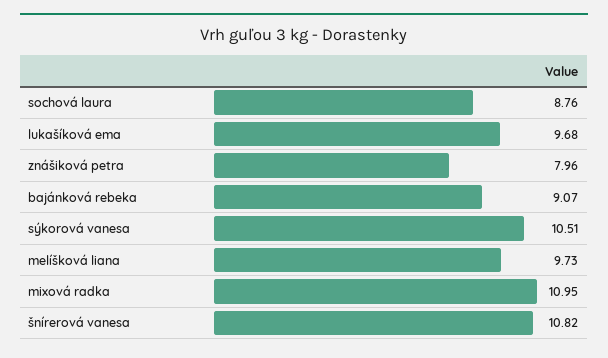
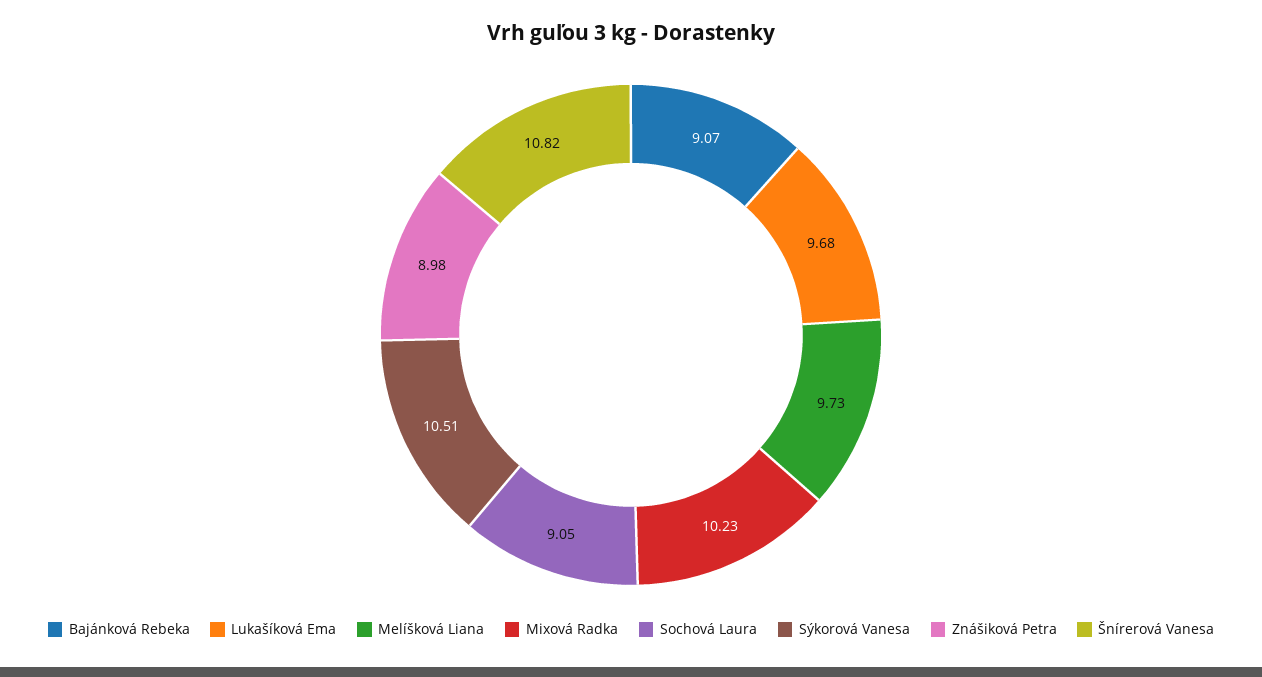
  {
-   "sochová laura": 8.76,
+   "sochová laura": 9.05,
    "lukašíková ema": 9.68,
-   "znášiková petra": 7.96,
+   "znášiková petra": 8.98,
    "bajánková rebeka": 9.07,
    "sýkorová vanesa": 10.51,
    "melíšková liana": 9.73,
-   "mixová radka": 10.95,
+   "mixová radka": 10.23,
    "šnírerová vanesa": 10.82
  }

